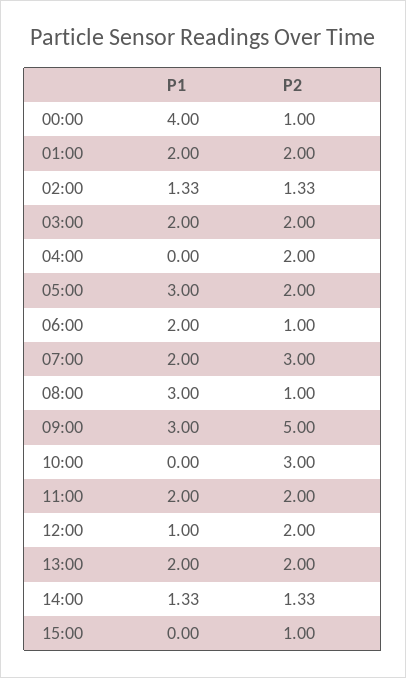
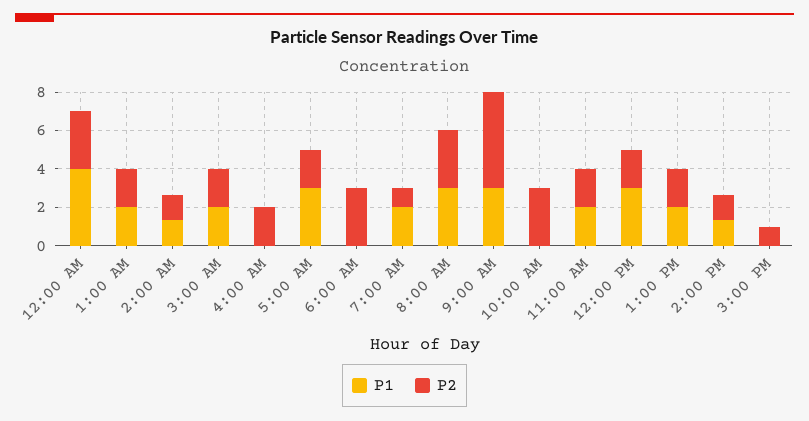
  {
    "P1": {
      "00:00": 4,
      "01:00": 2,
      "02:00": 1.33,
      "03:00": 2,
      "04:00": 0,
      "05:00": 3,
-     "06:00": 2,
+     "06:00": 0,
      "07:00": 2,
      "08:00": 3,
      "09:00": 3,
      "10:00": 0,
      "11:00": 2,
-     "12:00": 1,
+     "12:00": 3,
      "13:00": 2,
      "14:00": 1.33,
      "15:00": 0
    },
    "P2": {
-     "00:00": 1,
+     "00:00": 3,
      "01:00": 2,
      "02:00": 1.33,
      "03:00": 2,
      "04:00": 2,
      "05:00": 2,
-     "06:00": 1,
+     "06:00": 3,
-     "07:00": 3,
+     "07:00": 1,
-     "08:00": 1,
+     "08:00": 3,
      "09:00": 5,
      "10:00": 3,
      "11:00": 2,
      "12:00": 2,
      "13:00": 2,
      "14:00": 1.33,
      "15:00": 1
    }
  }

